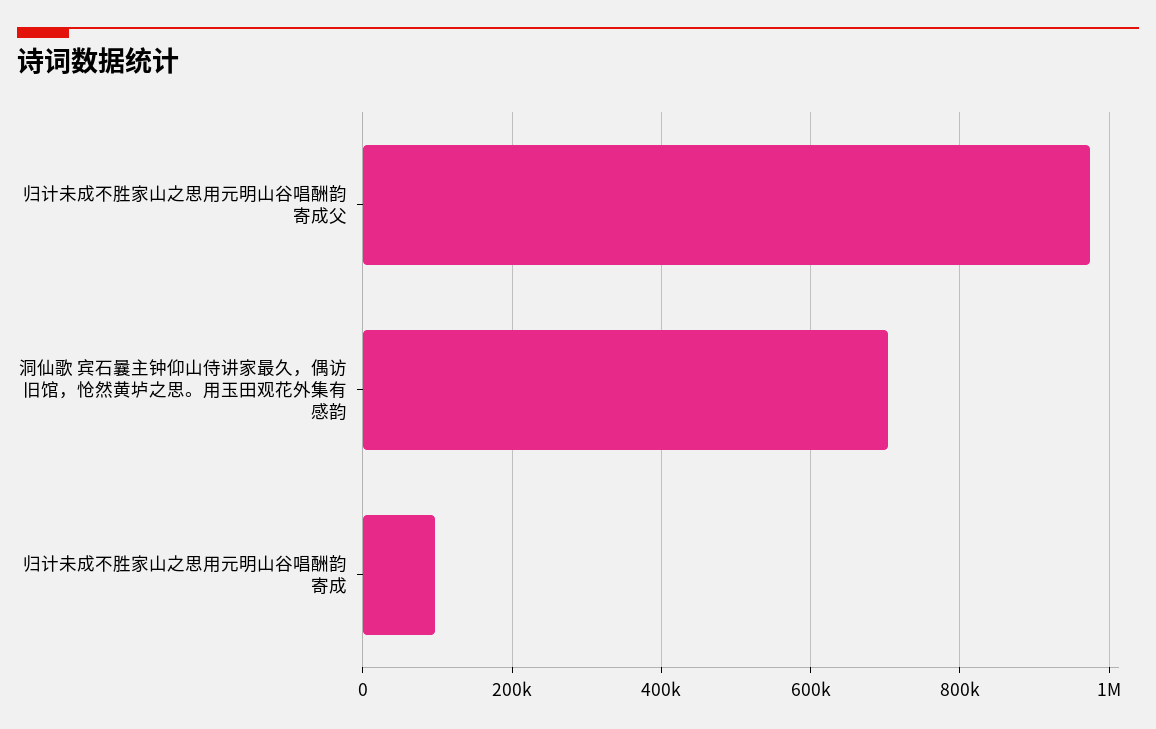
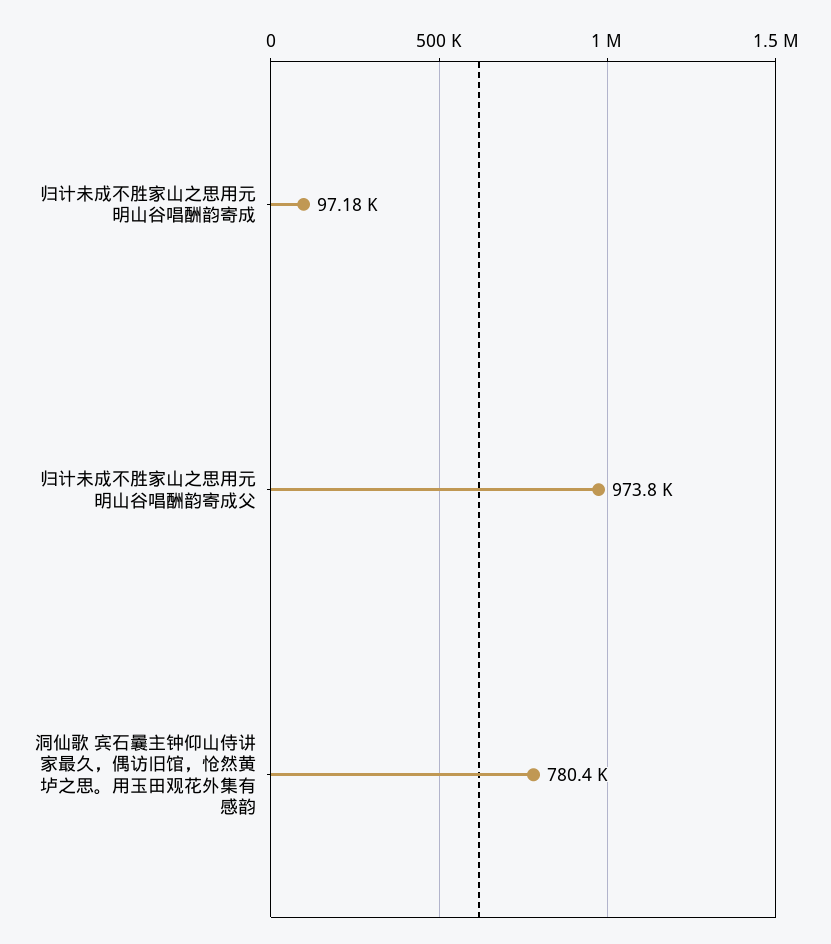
  {
    "归计未成不胜家山之思用元明山谷唱酬韵寄成父": 973800,
-   "洞仙歌 宾石曩主钟仰山侍讲家最久，偶访旧馆，怆然黄垆之思。用玉田观花外集有感韵": 700000,
+   "洞仙歌 宾石曩主钟仰山侍讲家最久，偶访旧馆，怆然黄垆之思。用玉田观花外集有感韵": 780400,
    "归计未成不胜家山之思用元明山谷唱酬韵寄成": 97180
  }

